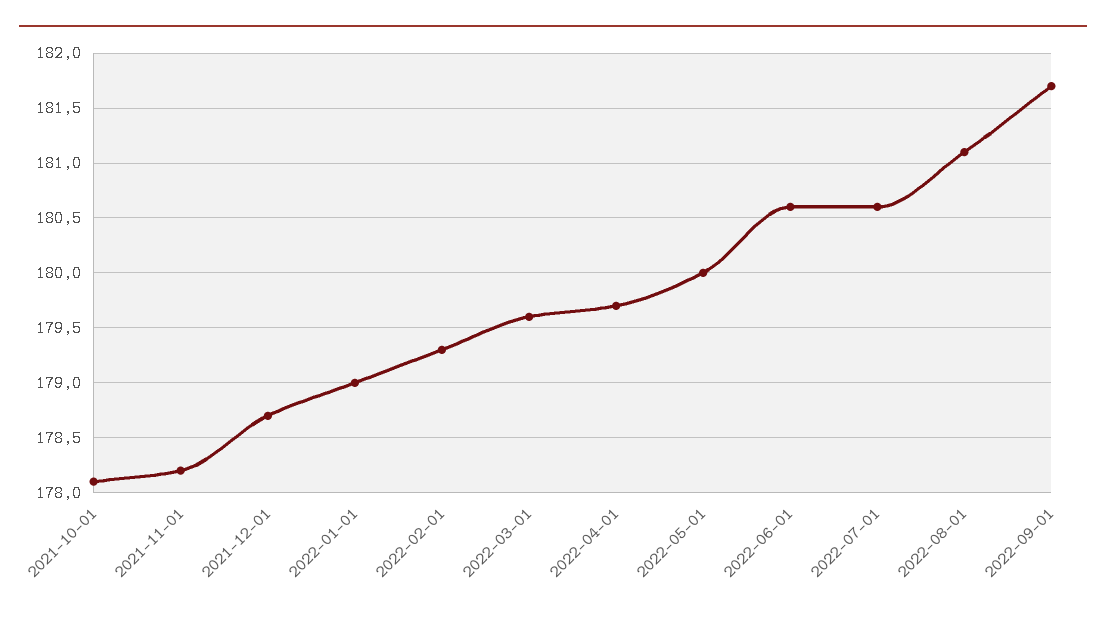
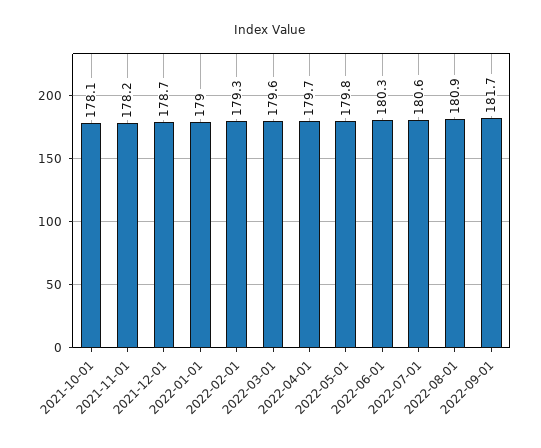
  {
    "2021-10-01": 178.1,
    "2021-11-01": 178.2,
    "2021-12-01": 178.7,
    "2022-01-01": 179,
    "2022-02-01": 179.3,
    "2022-03-01": 179.6,
    "2022-04-01": 179.7,
-   "2022-05-01": 180,
+   "2022-05-01": 179.8,
-   "2022-06-01": 180.6,
+   "2022-06-01": 180.3,
    "2022-07-01": 180.6,
-   "2022-08-01": 181.1,
+   "2022-08-01": 180.9,
    "2022-09-01": 181.7
  }

